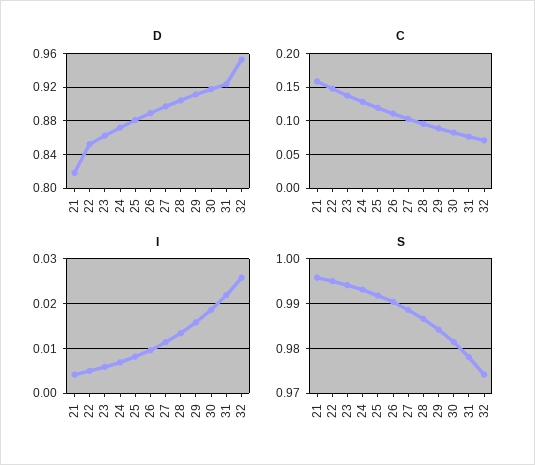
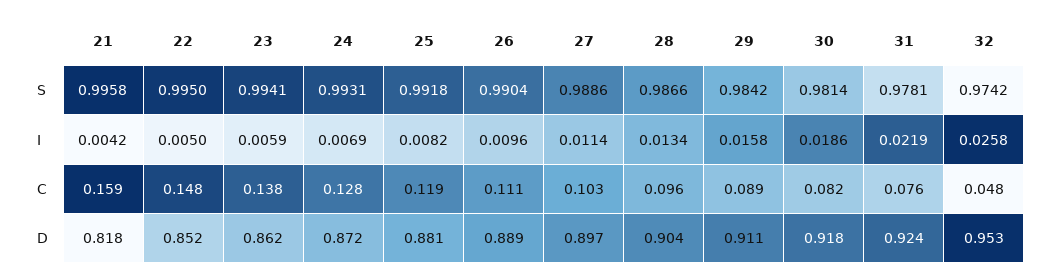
  {
    "D": {
      "21": 0.818,
      "22": 0.852,
      "23": 0.862,
      "24": 0.872,
      "25": 0.881,
      "26": 0.889,
      "27": 0.897,
      "28": 0.904,
      "29": 0.911,
      "30": 0.918,
      "31": 0.924,
      "32": 0.953
    },
    "C": {
      "21": 0.159,
      "22": 0.148,
      "23": 0.138,
      "24": 0.128,
      "25": 0.119,
      "26": 0.111,
      "27": 0.103,
      "28": 0.096,
      "29": 0.089,
      "30": 0.082,
      "31": 0.076,
-     "32": 0.07
+     "32": 0.048
    },
    "I": {
      "21": 0.0042,
      "22": 0.005,
      "23": 0.0059,
      "24": 0.0069,
      "25": 0.0082,
      "26": 0.0096,
      "27": 0.0114,
      "28": 0.0134,
      "29": 0.0158,
      "30": 0.0186,
      "31": 0.0219,
      "32": 0.0258
    },
    "S": {
      "21": 0.9958,
      "22": 0.995,
      "23": 0.9941,
      "24": 0.9931,
      "25": 0.9918,
      "26": 0.9904,
      "27": 0.9886,
      "28": 0.9866,
      "29": 0.9842,
      "30": 0.9814,
      "31": 0.9781,
      "32": 0.9742
    }
  }

